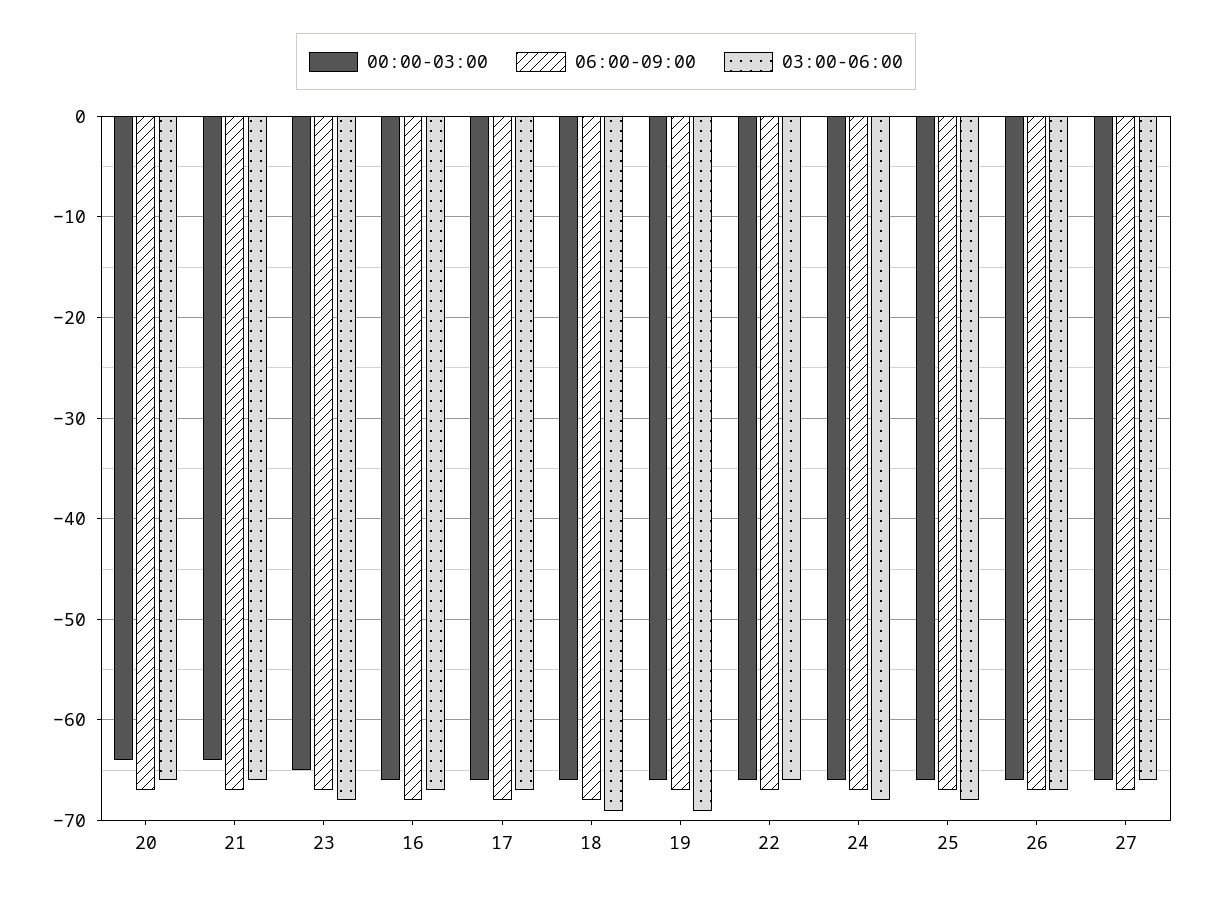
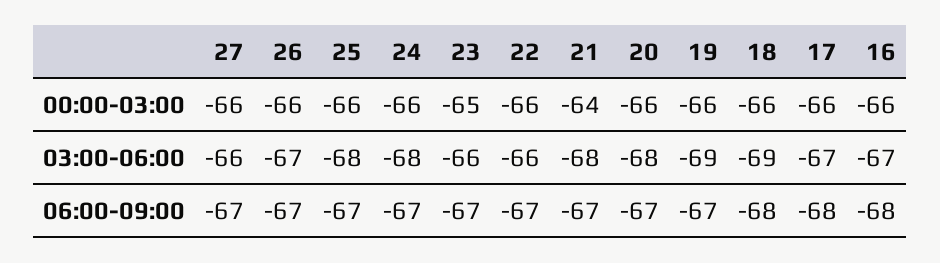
  {
    "00:00-03:00": {
-     "20": -64,
+     "20": -66,
      "21": -64,
      "23": -65,
      "16": -66,
      "17": -66,
      "18": -66,
      "19": -66,
      "22": -66,
      "24": -66,
      "25": -66,
      "26": -66,
      "27": -66
    },
    "06:00-09:00": {
      "20": -67,
      "21": -67,
      "23": -67,
      "16": -68,
      "17": -68,
      "18": -68,
      "19": -67,
      "22": -67,
      "24": -67,
      "25": -67,
      "26": -67,
      "27": -67
    },
    "03:00-06:00": {
-     "20": -66,
+     "20": -68,
-     "21": -66,
+     "21": -68,
-     "23": -68,
+     "23": -66,
      "16": -67,
      "17": -67,
      "18": -69,
      "19": -69,
      "22": -66,
      "24": -68,
      "25": -68,
      "26": -67,
      "27": -66
    }
  }

